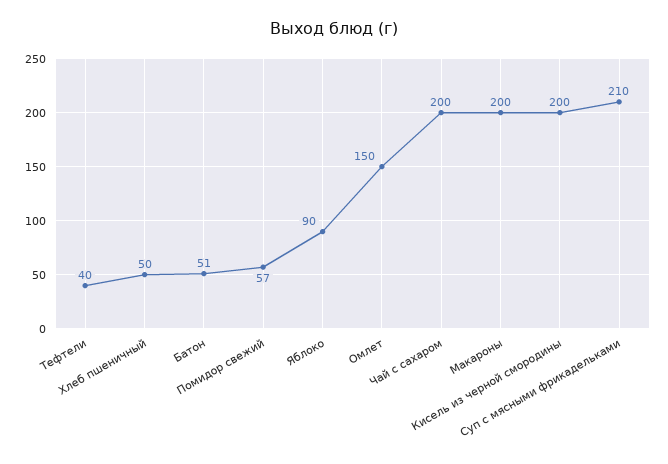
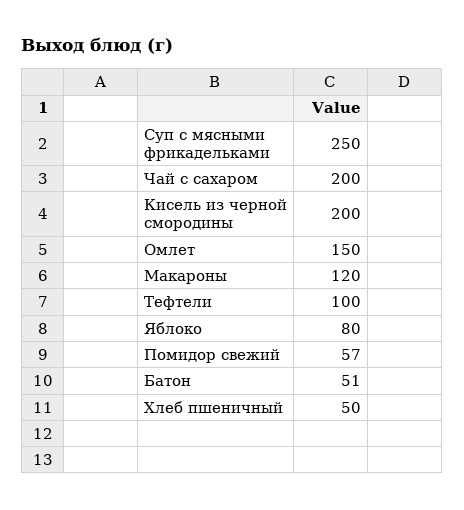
  {
-   "Тефтели": 40,
+   "Тефтели": 100,
    "Хлеб пшеничный": 50,
    "Батон": 51,
    "Помидор свежий": 57,
-   "Яблоко": 90,
+   "Яблоко": 80,
    "Омлет": 150,
    "Чай с сахаром": 200,
-   "Макароны": 200,
+   "Макароны": 120,
    "Кисель из черной смородины": 200,
-   "Суп с мясными фрикадельками": 210
+   "Суп с мясными фрикадельками": 250
  }

